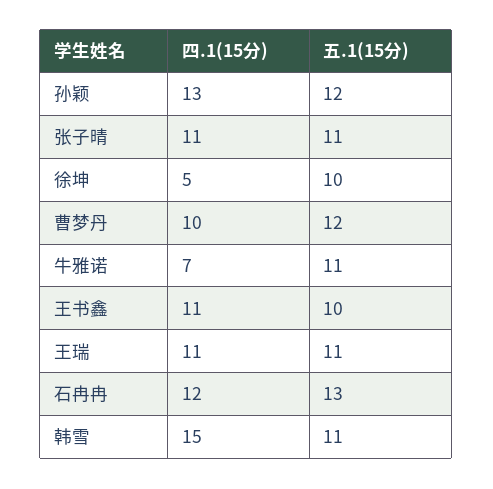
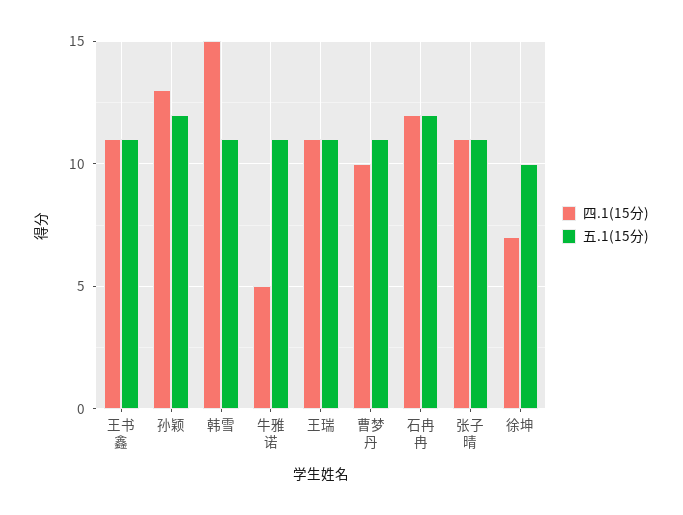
  {
    "四.1(15分)": {
      "孙颖": 13,
      "张子晴": 11,
-     "徐坤": 5,
+     "徐坤": 7,
      "曹梦丹": 10,
-     "牛雅诺": 7,
+     "牛雅诺": 5,
      "王书鑫": 11,
      "王瑞": 11,
      "石冉冉": 12,
      "韩雪": 15
    },
    "五.1(15分)": {
      "孙颖": 12,
      "张子晴": 11,
      "徐坤": 10,
-     "曹梦丹": 12,
+     "曹梦丹": 11,
      "牛雅诺": 11,
-     "王书鑫": 10,
+     "王书鑫": 11,
      "王瑞": 11,
-     "石冉冉": 13,
+     "石冉冉": 12,
      "韩雪": 11
    }
  }

